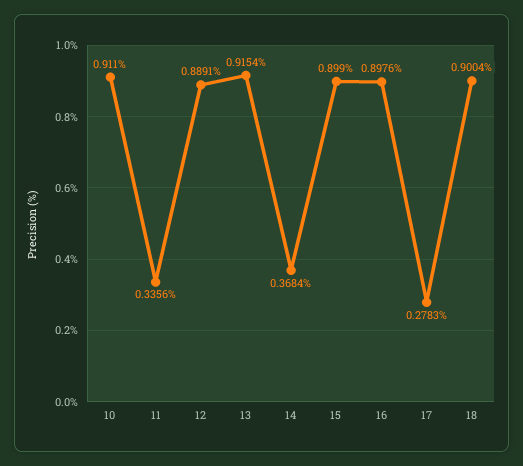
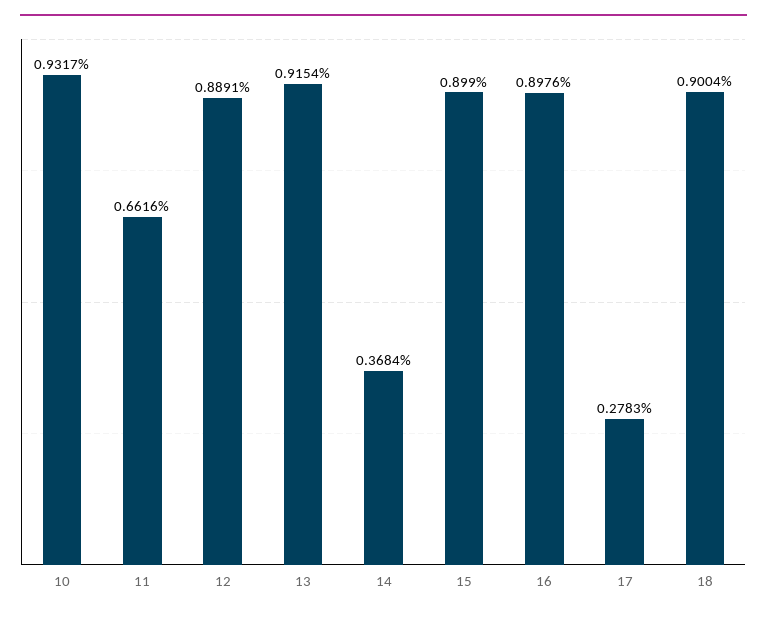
  {
-   "10": 0.911,
+   "10": 0.9317,
-   "11": 0.3356,
+   "11": 0.6616,
    "12": 0.8891,
    "13": 0.9154,
    "14": 0.3684,
    "15": 0.899,
    "16": 0.8976,
    "17": 0.2783,
    "18": 0.9004
  }

